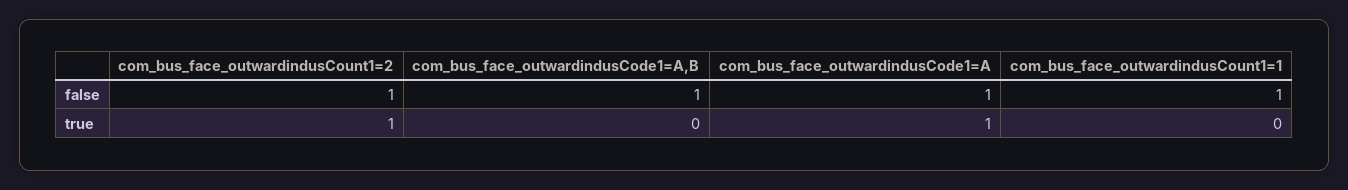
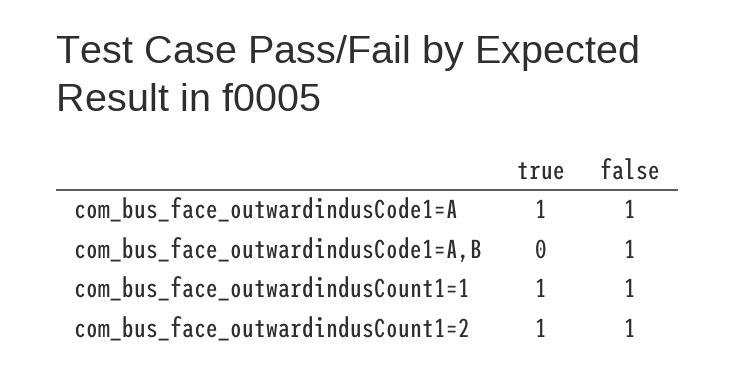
  {
    "com_bus_face_outwardindusCount1=2": {
      "false": 1,
      "true": 1
    },
    "com_bus_face_outwardindusCode1=A,B": {
      "false": 1,
      "true": 0
    },
    "com_bus_face_outwardindusCode1=A": {
      "false": 1,
      "true": 1
    },
    "com_bus_face_outwardindusCount1=1": {
      "false": 1,
-     "true": 0
+     "true": 1
    }
  }

